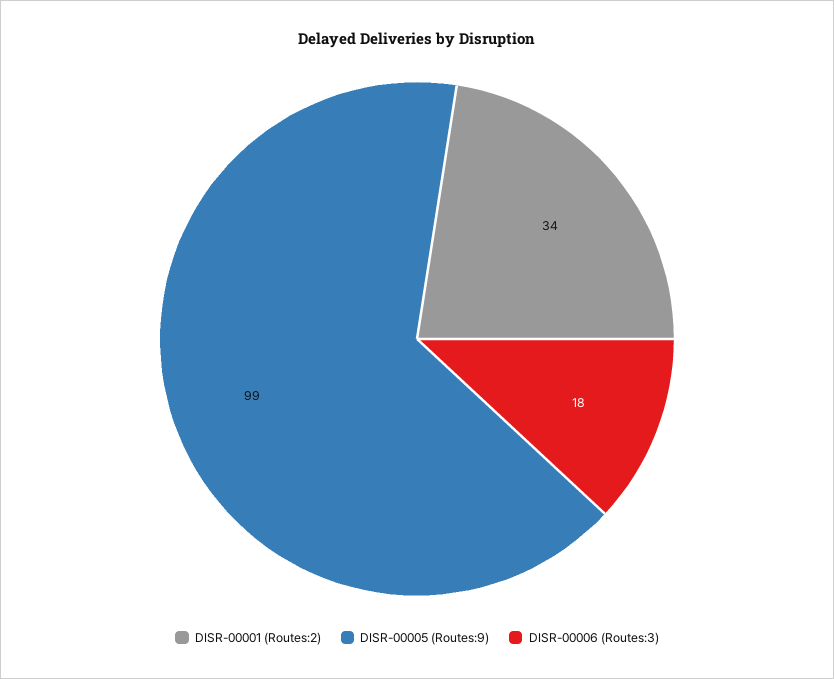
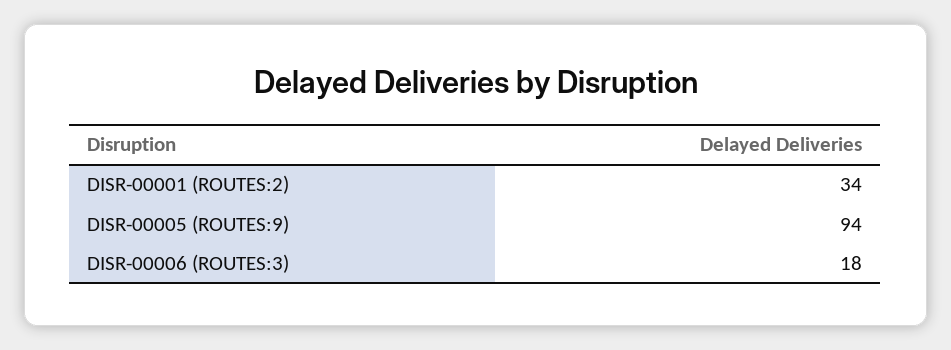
  {
    "DISR-00001 (Routes:2)": 34,
-   "DISR-00005 (Routes:9)": 99,
+   "DISR-00005 (Routes:9)": 94,
    "DISR-00006 (Routes:3)": 18
  }

